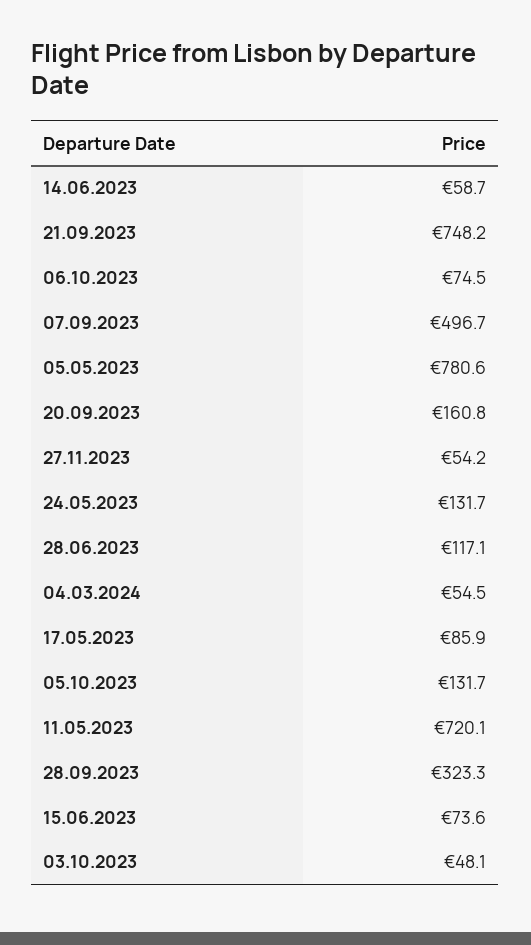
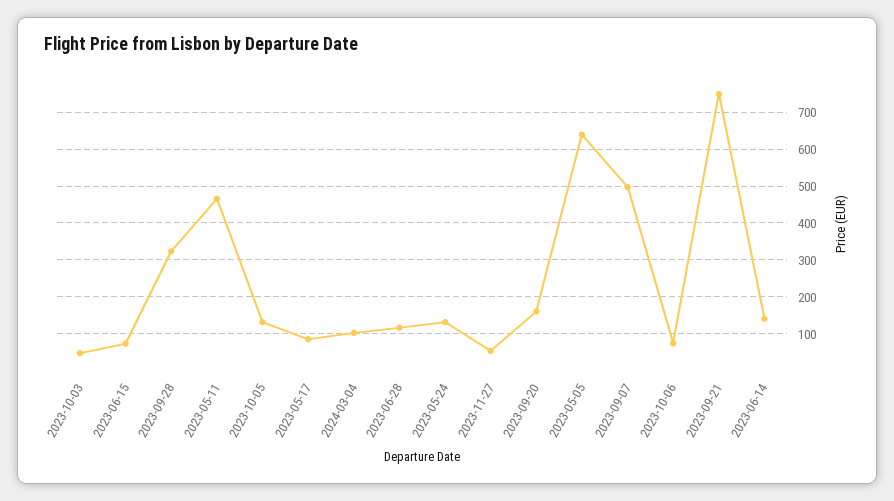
  {
-   "14.06.2023": 58.7,
+   "14.06.2023": 140,
    "21.09.2023": 748.2,
    "06.10.2023": 74.5,
    "07.09.2023": 496.7,
-   "05.05.2023": 780.6,
+   "05.05.2023": 640,
    "20.09.2023": 160.8,
    "27.11.2023": 54.2,
    "24.05.2023": 131.7,
    "28.06.2023": 117.1,
-   "04.03.2024": 54.5,
+   "04.03.2024": 100,
    "17.05.2023": 85.9,
    "05.10.2023": 131.7,
-   "11.05.2023": 720.1,
+   "11.05.2023": 460,
    "28.09.2023": 323.3,
    "15.06.2023": 73.6,
    "03.10.2023": 48.1
  }

